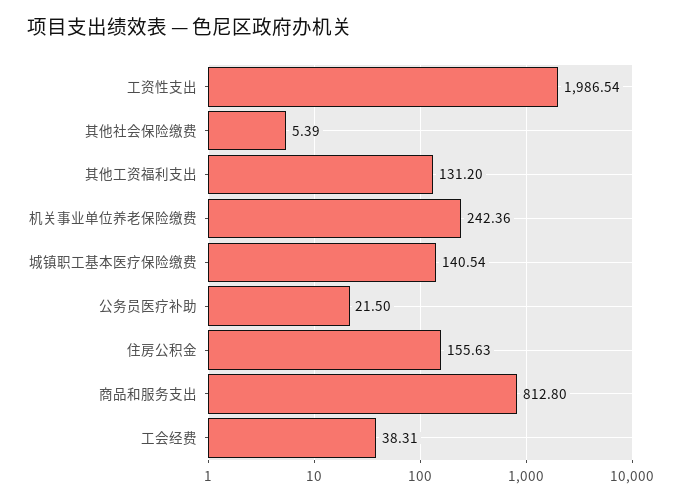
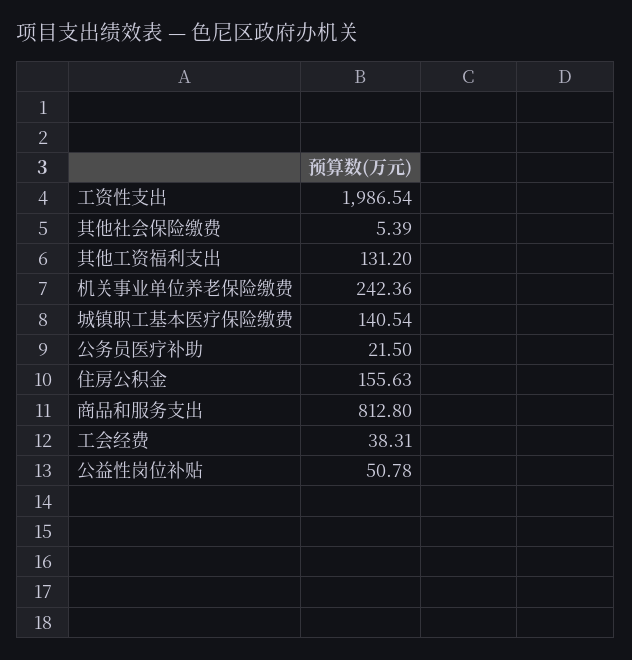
  {
    "工资性支出": 1986.54,
    "其他社会保险缴费": 5.39,
    "其他工资福利支出": 131.2,
    "机关事业单位养老保险缴费": 242.36,
    "城镇职工基本医疗保险缴费": 140.54,
    "公务员医疗补助": 21.5,
    "住房公积金": 155.63,
    "商品和服务支出": 812.8,
-   "工会经费": 38.31
+   "工会经费": 38.31,
+   "公益性岗位补贴": 50.78
  }

